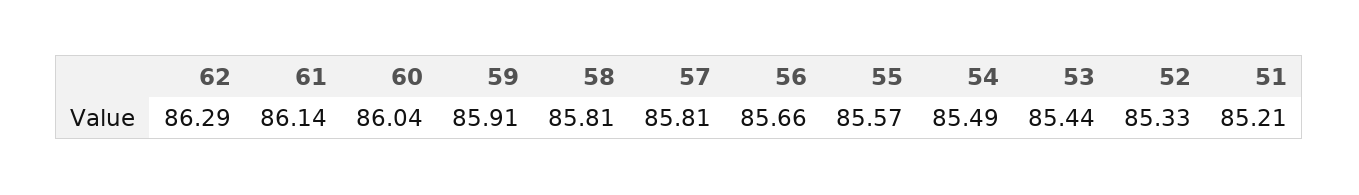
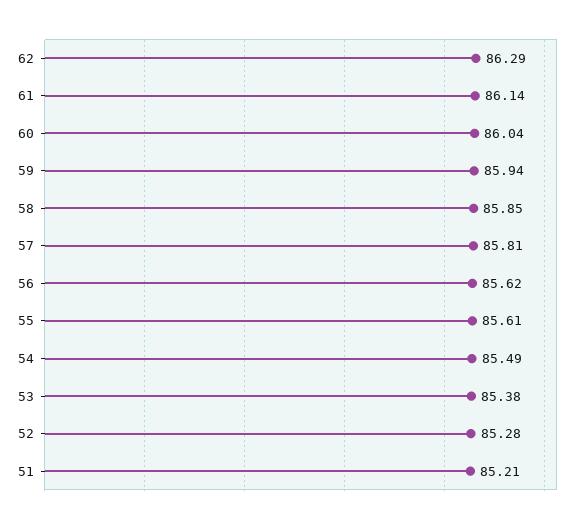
  {
    "62": 86.29,
    "61": 86.14,
    "60": 86.04,
-   "59": 85.91,
+   "59": 85.94,
-   "58": 85.81,
+   "58": 85.85,
    "57": 85.81,
-   "56": 85.66,
+   "56": 85.62,
-   "55": 85.57,
+   "55": 85.61,
    "54": 85.49,
-   "53": 85.44,
+   "53": 85.38,
-   "52": 85.33,
+   "52": 85.28,
    "51": 85.21
  }

